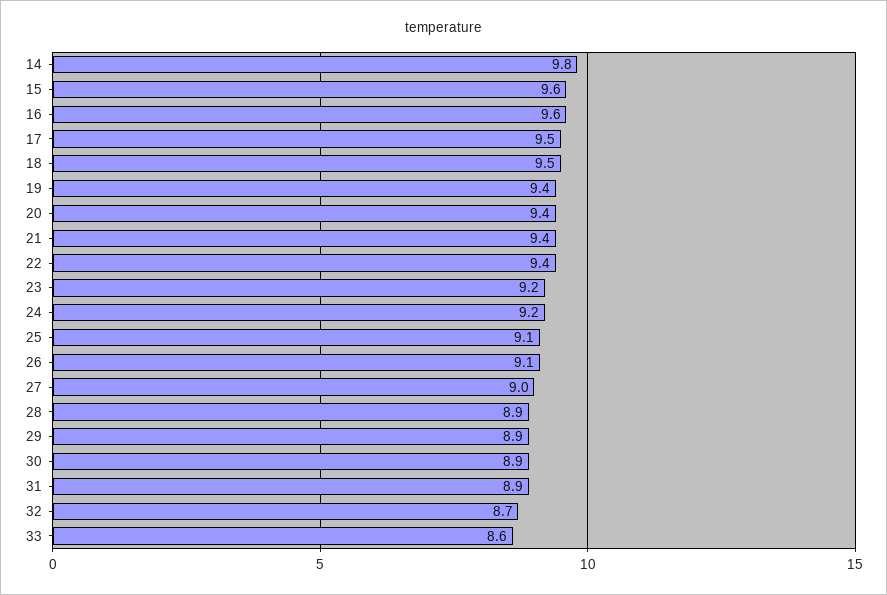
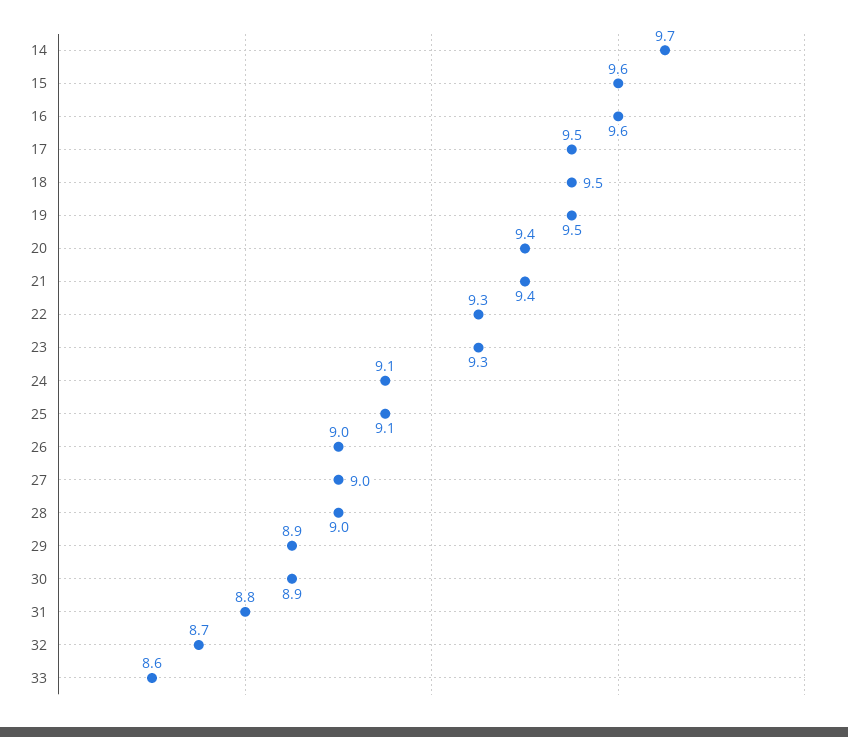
  {
-   "14": 9.8,
+   "14": 9.7,
    "15": 9.6,
    "16": 9.6,
    "17": 9.5,
    "18": 9.5,
-   "19": 9.4,
+   "19": 9.5,
    "20": 9.4,
    "21": 9.4,
-   "22": 9.4,
+   "22": 9.3,
-   "23": 9.2,
+   "23": 9.3,
-   "24": 9.2,
+   "24": 9.1,
    "25": 9.1,
-   "26": 9.1,
+   "26": 9,
    "27": 9,
-   "28": 8.9,
+   "28": 9,
    "29": 8.9,
    "30": 8.9,
-   "31": 8.9,
+   "31": 8.8,
    "32": 8.7,
    "33": 8.6
  }

